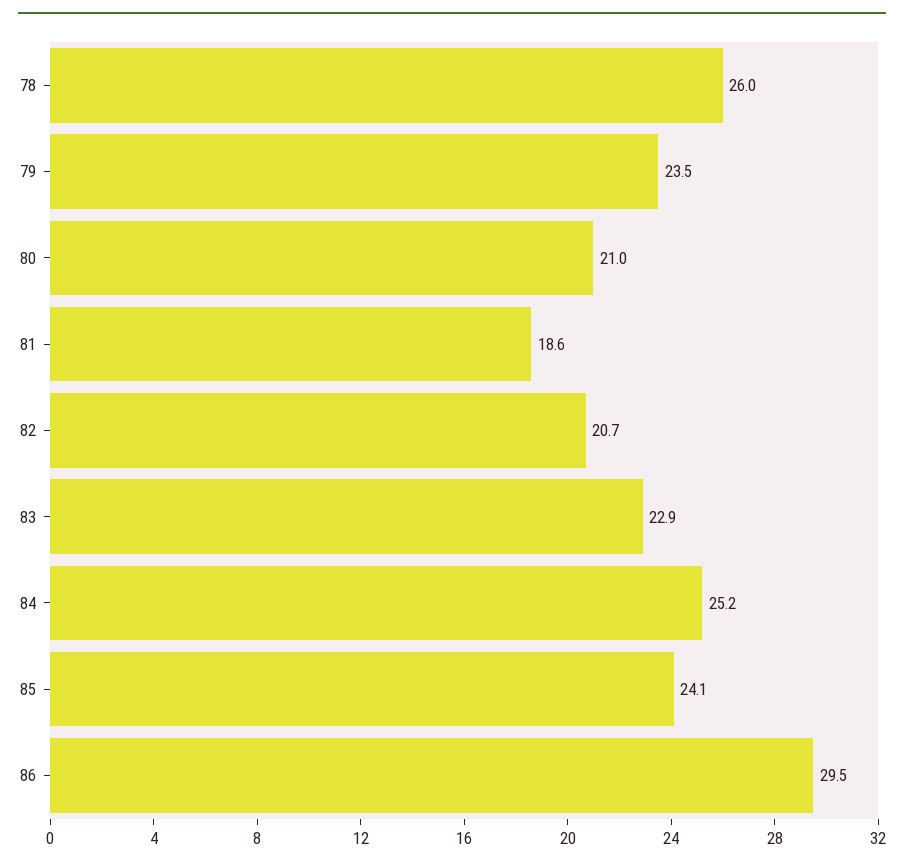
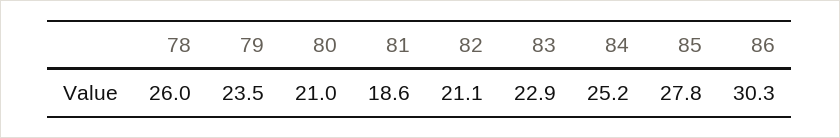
  {
    "78": 26,
    "79": 23.5,
    "80": 21,
    "81": 18.6,
-   "82": 20.7,
+   "82": 21.1,
    "83": 22.9,
    "84": 25.2,
-   "85": 24.1,
+   "85": 27.8,
-   "86": 29.5
+   "86": 30.3
  }

